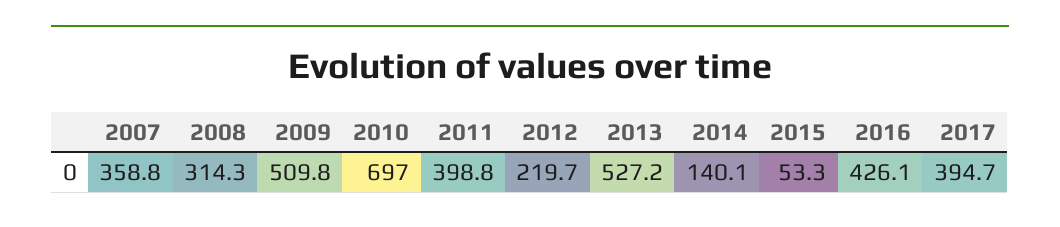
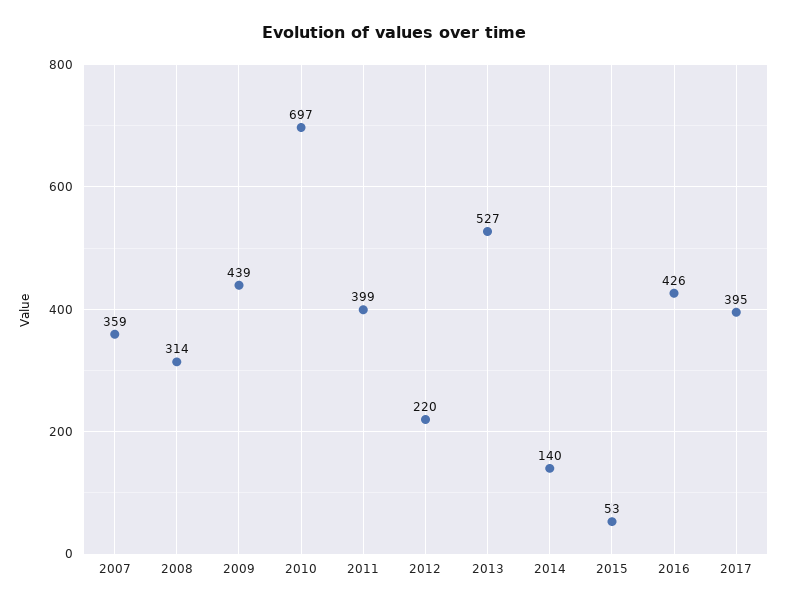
  {
    "2007": 358.8,
    "2008": 314.3,
-   "2009": 509.8,
+   "2009": 439,
    "2010": 697,
    "2011": 398.8,
    "2012": 219.7,
    "2013": 527.2,
    "2014": 140.1,
    "2015": 53.3,
    "2016": 426.1,
    "2017": 394.7
  }

